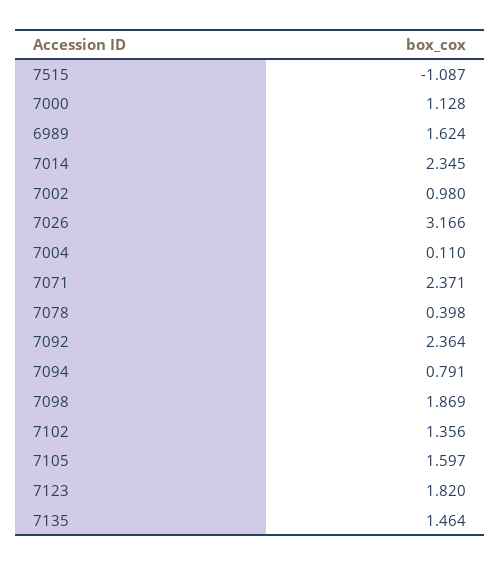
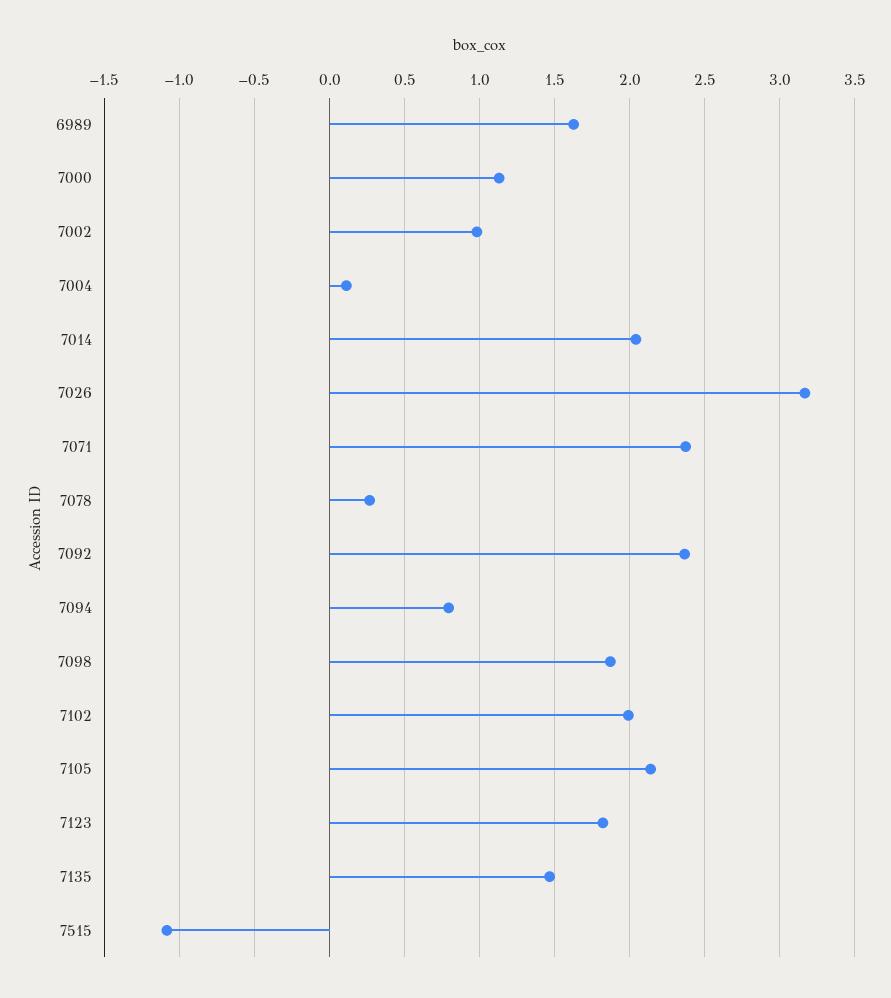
  {
    "7515": -1.087,
    "7000": 1.128,
    "6989": 1.624,
-   "7014": 2.345,
+   "7014": 2.05,
    "7002": 0.98,
    "7026": 3.166,
    "7004": 0.11,
    "7071": 2.371,
-   "7078": 0.398,
+   "7078": 0.25,
    "7092": 2.364,
    "7094": 0.791,
    "7098": 1.869,
-   "7102": 1.356,
+   "7102": 2,
-   "7105": 1.597,
+   "7105": 2.15,
    "7123": 1.82,
    "7135": 1.464
  }

